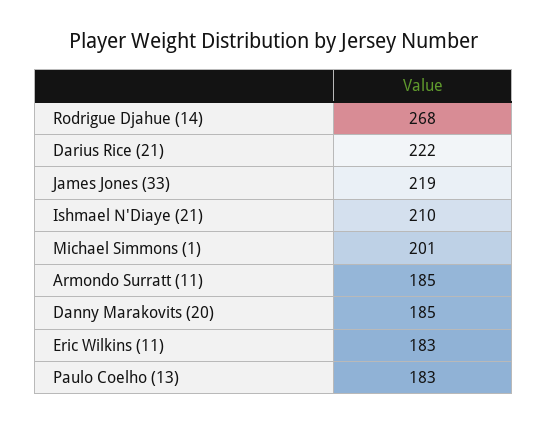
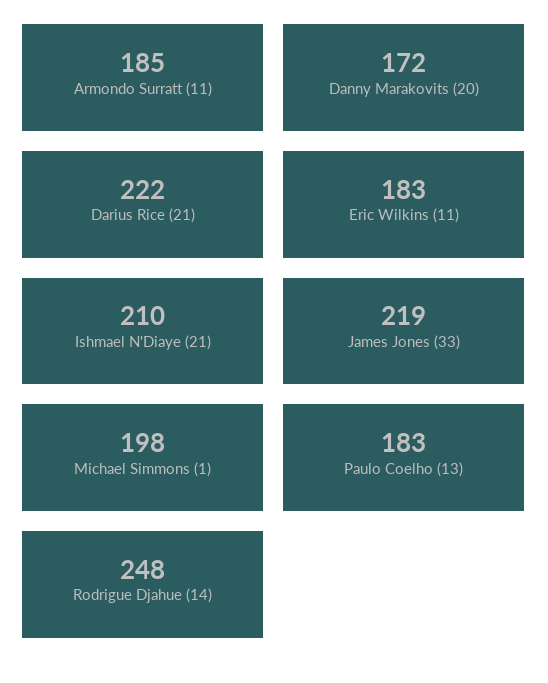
  {
-   "Rodrigue Djahue (14)": 268,
+   "Rodrigue Djahue (14)": 248,
    "Darius Rice (21)": 222,
    "James Jones (33)": 219,
    "Ishmael N'Diaye (21)": 210,
-   "Michael Simmons (1)": 201,
+   "Michael Simmons (1)": 198,
    "Armondo Surratt (11)": 185,
-   "Danny Marakovits (20)": 185,
+   "Danny Marakovits (20)": 172,
    "Eric Wilkins (11)": 183,
    "Paulo Coelho (13)": 183
  }

